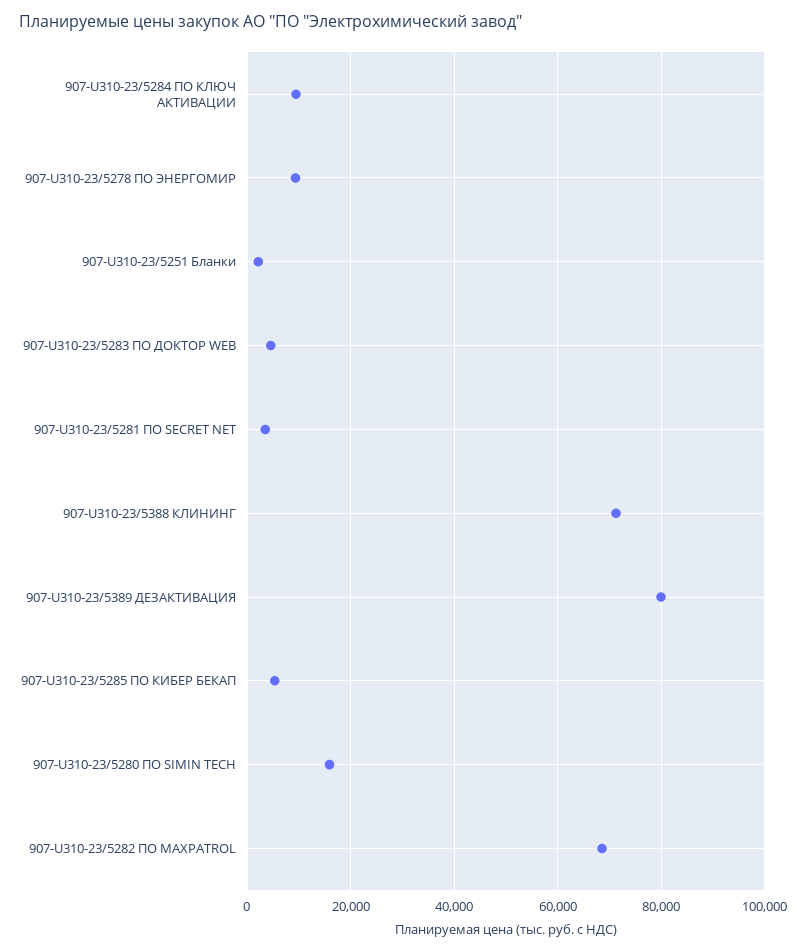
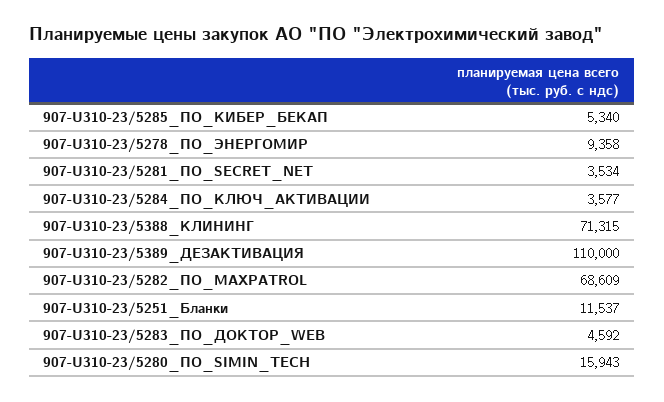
  {
-   "907-U310-23/5284 ПО КЛЮЧ АКТИВАЦИИ": 10000,
+   "907-U310-23/5284 ПО КЛЮЧ АКТИВАЦИИ": 3577,
    "907-U310-23/5278 ПО ЭНЕРГОМИР": 9358,
-   "907-U310-23/5251 Бланки": 2000,
+   "907-U310-23/5251 Бланки": 11537,
    "907-U310-23/5283 ПО ДОКТОР WEB": 4592,
    "907-U310-23/5281 ПО SECRET NET": 3534,
    "907-U310-23/5388 КЛИНИНГ": 71315,
-   "907-U310-23/5389 ДЕЗАКТИВАЦИЯ": 80000,
+   "907-U310-23/5389 ДЕЗАКТИВАЦИЯ": 110000,
    "907-U310-23/5285 ПО КИБЕР БЕКАП": 5340,
    "907-U310-23/5280 ПО SIMIN TECH": 15943,
    "907-U310-23/5282 ПО MAXPATROL": 68609
  }

